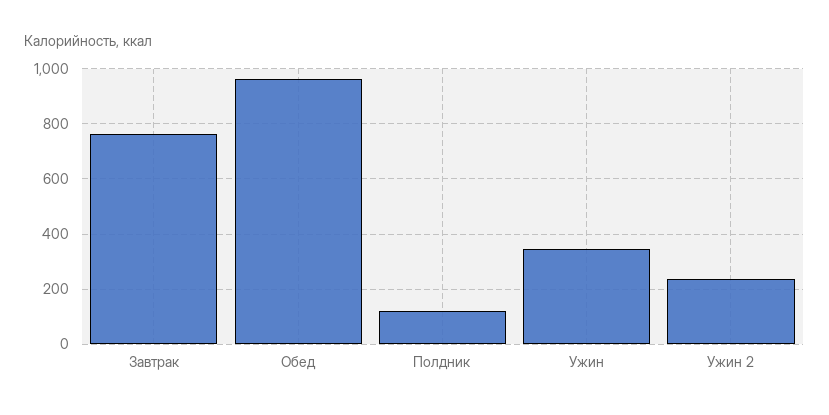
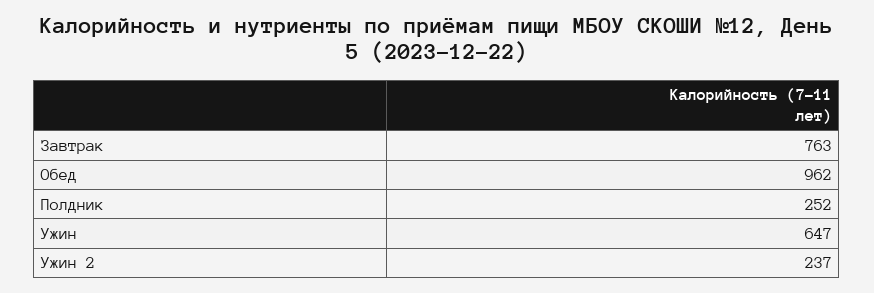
  {
    "Завтрак": 763,
    "Обед": 962,
-   "Полдник": 125,
+   "Полдник": 252,
-   "Ужин": 350,
+   "Ужин": 647,
    "Ужин 2": 237
  }

